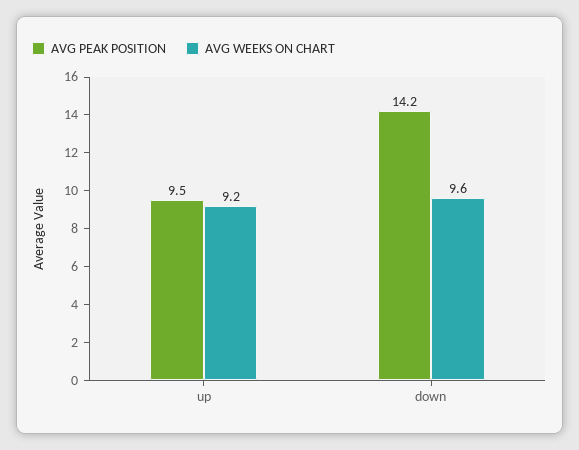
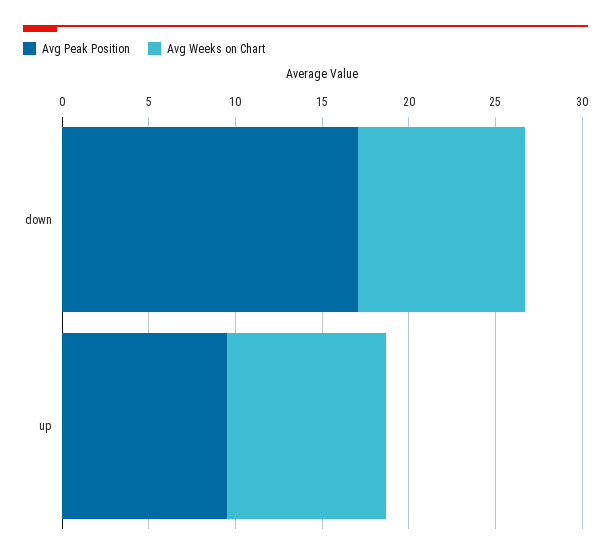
  {
    "AVG PEAK POSITION": {
      "up": 9.5,
-     "down": 14.2
+     "down": 17
    },
    "AVG WEEKS ON CHART": {
      "up": 9.2,
      "down": 9.6
    }
  }

